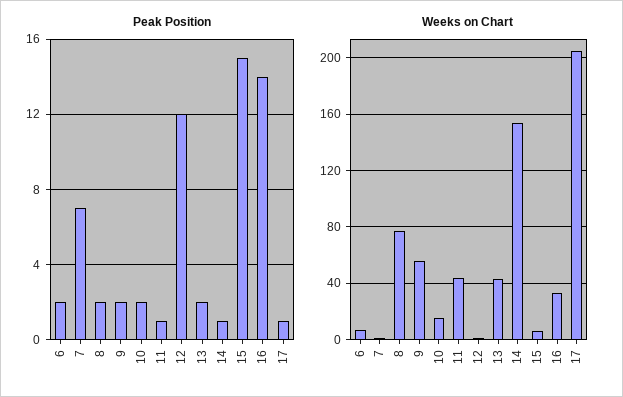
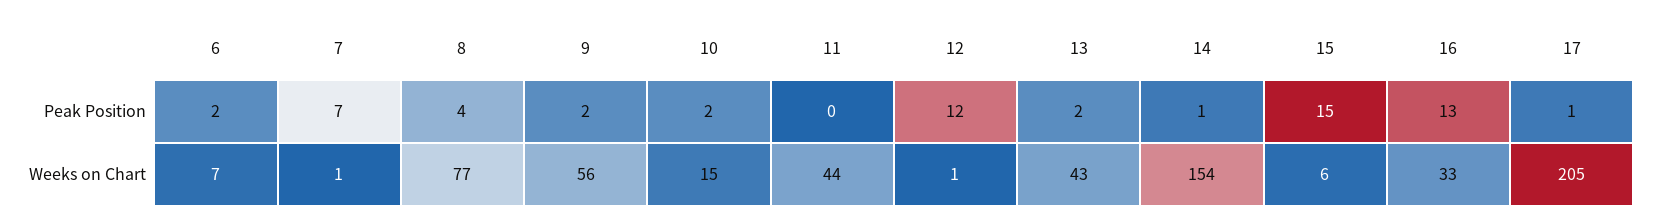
  {
    "Peak Position": {
      "6": 2,
      "7": 7,
-     "8": 2,
+     "8": 4,
      "9": 2,
      "10": 2,
-     "11": 1,
+     "11": 0,
      "12": 12,
      "13": 2,
      "14": 1,
      "15": 15,
-     "16": 14,
+     "16": 13,
      "17": 1
    },
    "Weeks on Chart": {
      "6": 7,
      "7": 1,
      "8": 77,
      "9": 56,
      "10": 15,
      "11": 44,
      "12": 1,
      "13": 43,
      "14": 154,
      "15": 6,
      "16": 33,
      "17": 205
    }
  }

